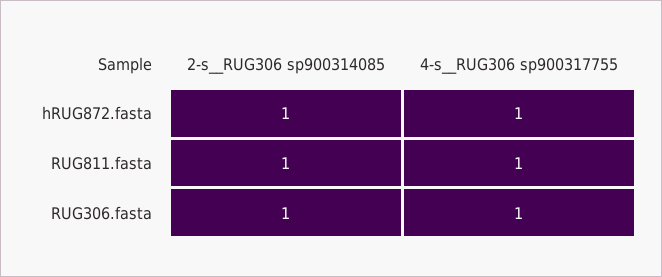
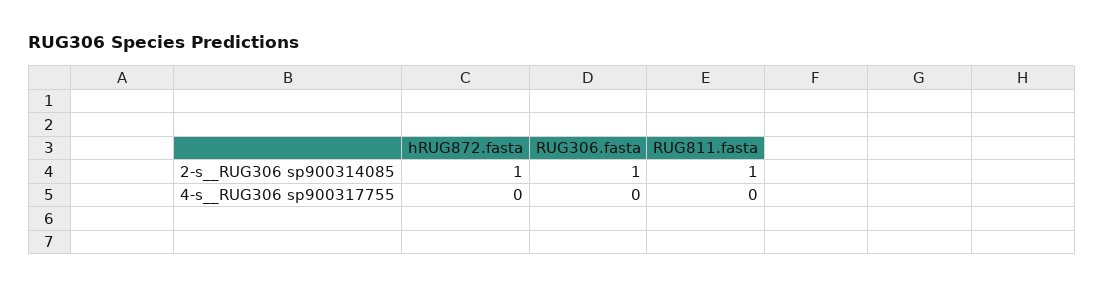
  {
    "2-s__RUG306 sp900314085": {
      "hRUG872.fasta": 1,
      "RUG811.fasta": 1,
      "RUG306.fasta": 1
    },
    "4-s__RUG306 sp900317755": {
-     "hRUG872.fasta": 1,
+     "hRUG872.fasta": 0,
-     "RUG811.fasta": 1,
+     "RUG811.fasta": 0,
-     "RUG306.fasta": 1
+     "RUG306.fasta": 0
    }
  }

